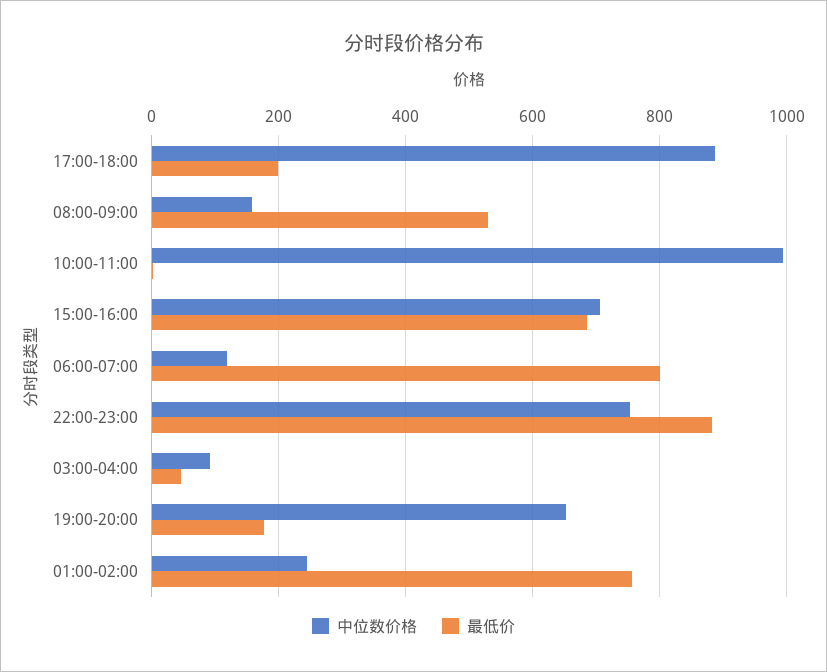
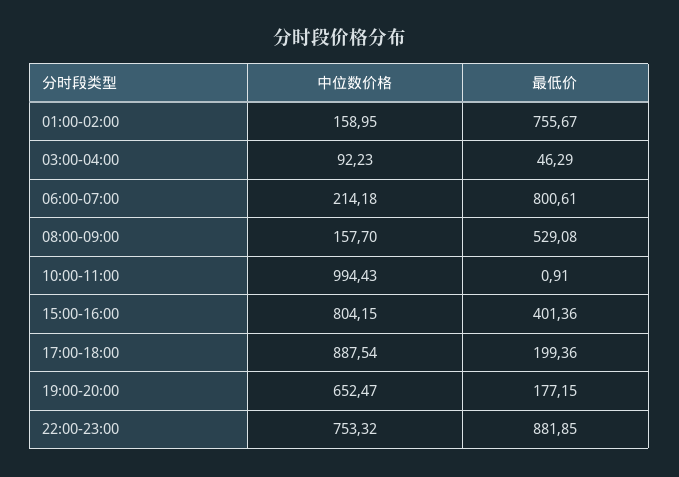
  {
    "中位数价格": {
      "17:00-18:00": 887.54,
      "08:00-09:00": 157.7,
      "10:00-11:00": 994.43,
-     "15:00-16:00": 700,
+     "15:00-16:00": 804.15,
-     "06:00-07:00": 120,
+     "06:00-07:00": 214.18,
      "22:00-23:00": 753.32,
      "03:00-04:00": 92.23,
      "19:00-20:00": 652.47,
-     "01:00-02:00": 240
+     "01:00-02:00": 158.95
    },
    "最低价": {
      "17:00-18:00": 199.36,
      "08:00-09:00": 529.08,
      "10:00-11:00": 0.91,
-     "15:00-16:00": 680,
+     "15:00-16:00": 401.36,
      "06:00-07:00": 800.61,
      "22:00-23:00": 881.85,
      "03:00-04:00": 46.29,
      "19:00-20:00": 177.15,
      "01:00-02:00": 755.67
    }
  }

